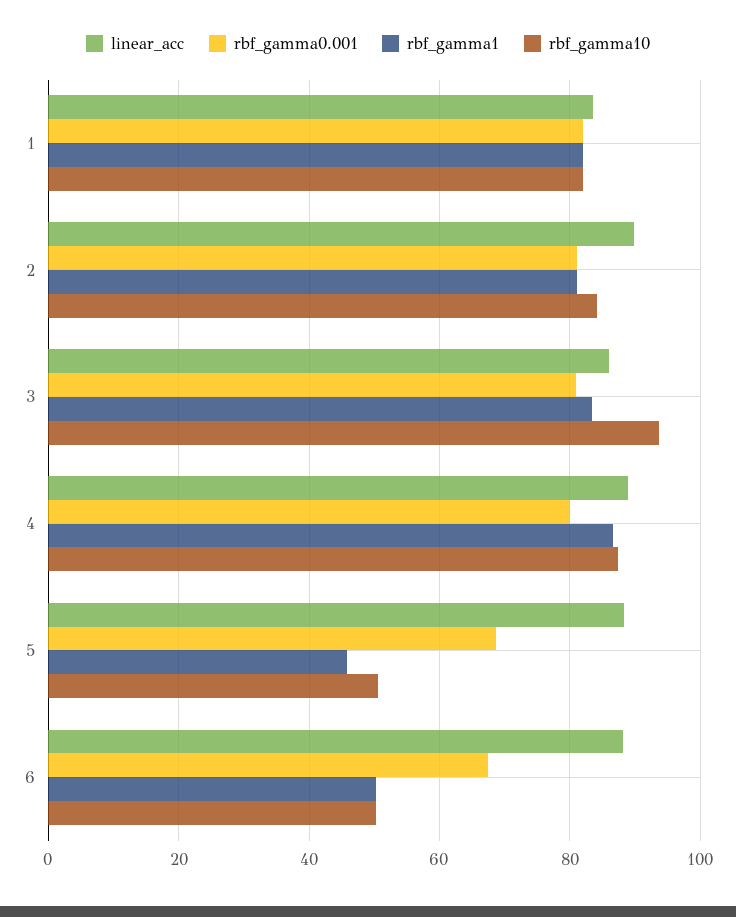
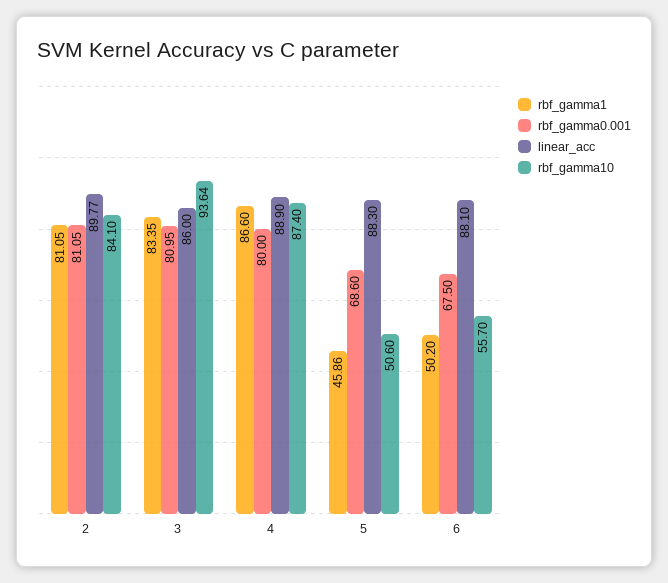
  {
    "linear_acc": {
-     "1": 84,
      "2": 89.77,
      "3": 86,
      "4": 88.9,
      "5": 88.3,
      "6": 88.1
    },
    "rbf_gamma0.001": {
-     "1": 82,
      "2": 81.05,
      "3": 80.95,
      "4": 80,
      "5": 68.6,
      "6": 67.5
    },
    "rbf_gamma1": {
-     "1": 82,
      "2": 81.05,
      "3": 83.35,
      "4": 86.6,
      "5": 45.86,
      "6": 50.2
    },
    "rbf_gamma10": {
-     "1": 82,
      "2": 84.1,
      "3": 93.64,
      "4": 87.4,
      "5": 50.6,
-     "6": 50
+     "6": 55.7
    }
  }

